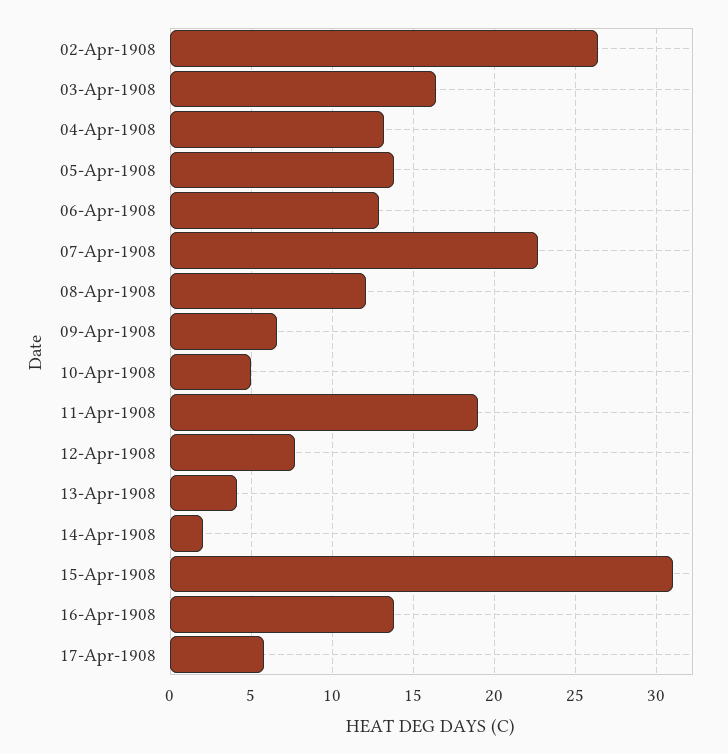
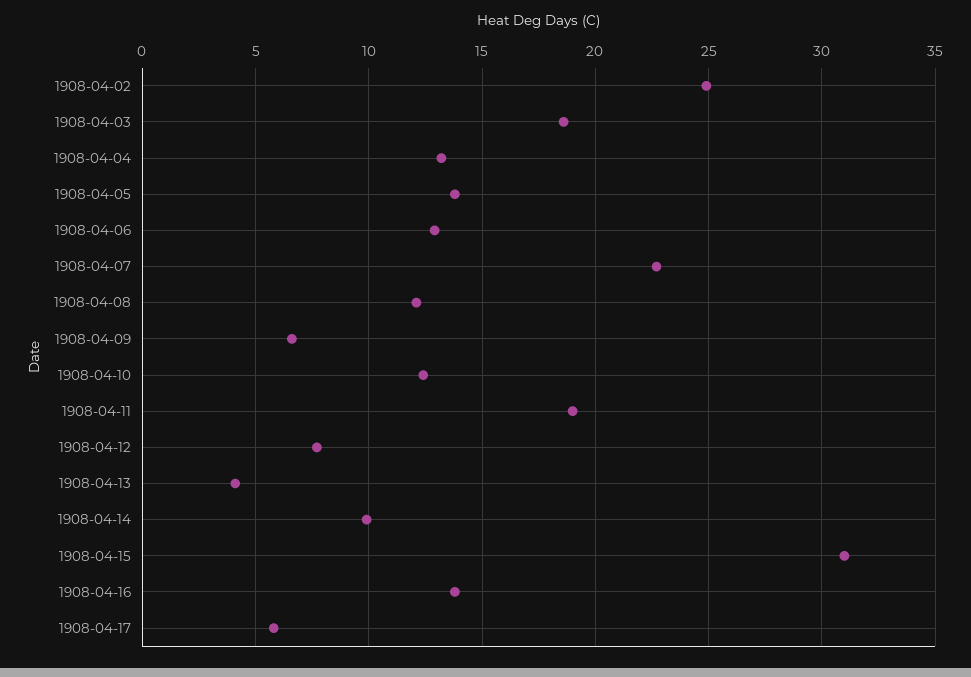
  {
-   "02-Apr-1908": 26.5,
+   "02-Apr-1908": 25,
-   "03-Apr-1908": 16.5,
+   "03-Apr-1908": 18.5,
    "04-Apr-1908": 13,
    "05-Apr-1908": 14,
    "06-Apr-1908": 13,
    "07-Apr-1908": 22.5,
    "08-Apr-1908": 12,
    "09-Apr-1908": 6.5,
-   "10-Apr-1908": 5,
+   "10-Apr-1908": 12.5,
    "11-Apr-1908": 19,
    "12-Apr-1908": 7.5,
    "13-Apr-1908": 4,
-   "14-Apr-1908": 2,
+   "14-Apr-1908": 10,
    "15-Apr-1908": 31,
    "16-Apr-1908": 14,
    "17-Apr-1908": 6
  }

